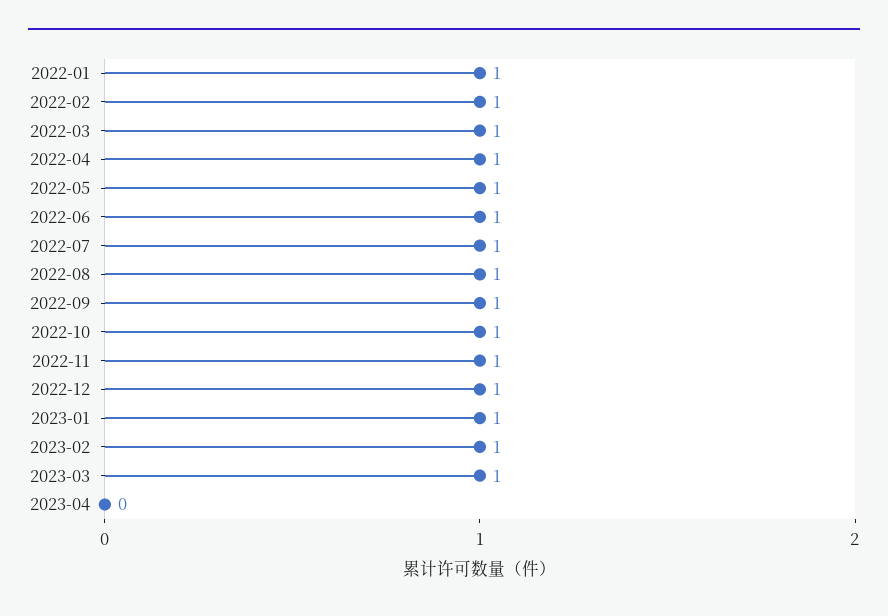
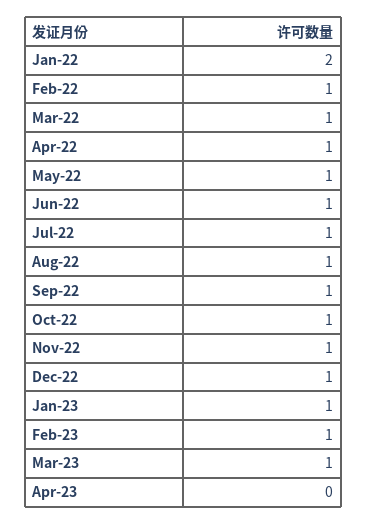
  {
-   "2022-01": 1,
+   "2022-01": 2,
    "2022-02": 1,
    "2022-03": 1,
    "2022-04": 1,
    "2022-05": 1,
    "2022-06": 1,
    "2022-07": 1,
    "2022-08": 1,
    "2022-09": 1,
    "2022-10": 1,
    "2022-11": 1,
    "2022-12": 1,
    "2023-01": 1,
    "2023-02": 1,
    "2023-03": 1,
    "2023-04": 0
  }

